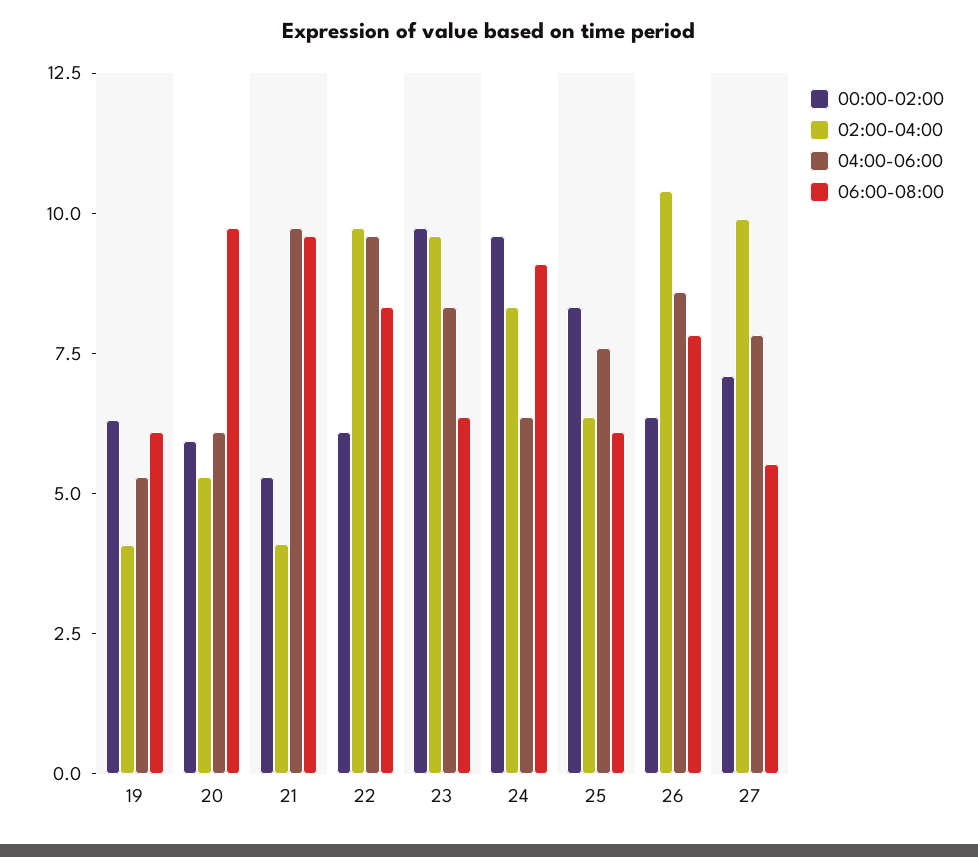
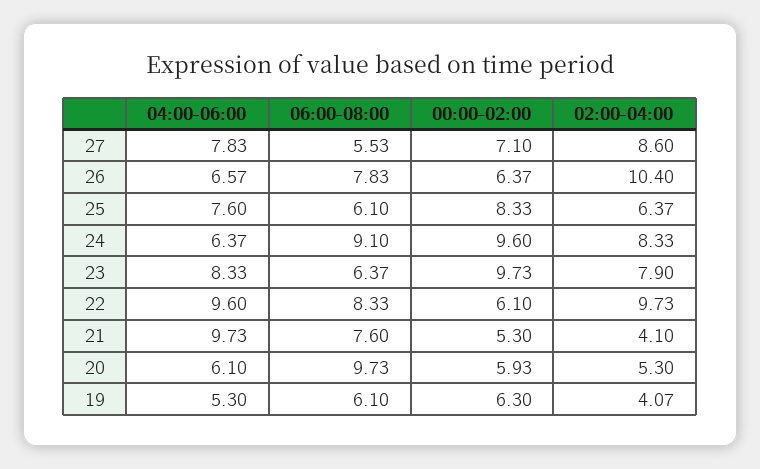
  {
    "00:00-02:00": {
      "19": 6.3,
      "20": 5.93,
      "21": 5.3,
      "22": 6.1,
      "23": 9.73,
      "24": 9.6,
      "25": 8.33,
      "26": 6.37,
      "27": 7.1
    },
    "02:00-04:00": {
      "19": 4.07,
      "20": 5.3,
      "21": 4.1,
      "22": 9.73,
-     "23": 9.5,
+     "23": 7.9,
      "24": 8.33,
      "25": 6.37,
      "26": 10.4,
-     "27": 10
+     "27": 8.6
    },
    "04:00-06:00": {
      "19": 5.3,
      "20": 6.1,
      "21": 9.73,
      "22": 9.6,
      "23": 8.33,
      "24": 6.37,
      "25": 7.6,
-     "26": 8.5,
+     "26": 6.57,
      "27": 7.83
    },
    "06:00-08:00": {
      "19": 6.1,
      "20": 9.73,
-     "21": 9.5,
+     "21": 7.6,
      "22": 8.33,
      "23": 6.37,
      "24": 9.1,
      "25": 6.1,
      "26": 7.83,
      "27": 5.53
    }
  }

